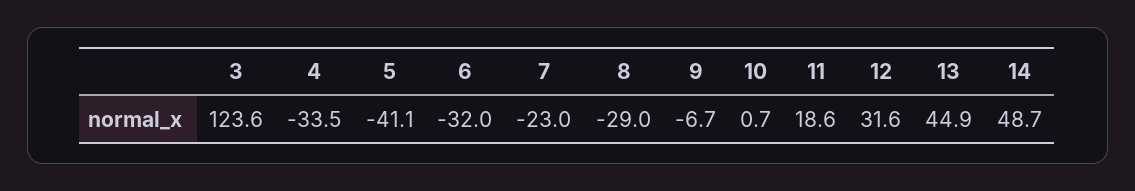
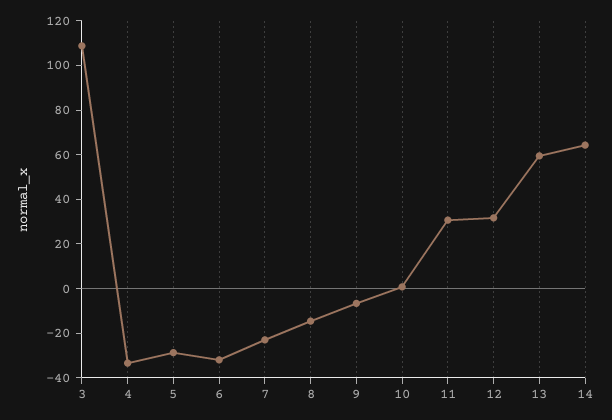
  {
-   "3": 123.6,
+   "3": 110,
    "4": -33.5,
-   "5": -41.1,
+   "5": -30,
    "6": -32,
    "7": -23,
-   "8": -29,
+   "8": -15,
    "9": -6.7,
    "10": 0.7,
-   "11": 18.6,
+   "11": 30,
    "12": 31.6,
-   "13": 44.9,
+   "13": 60,
-   "14": 48.7
+   "14": 65
  }

